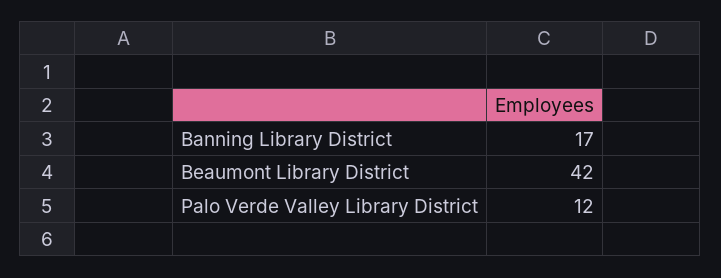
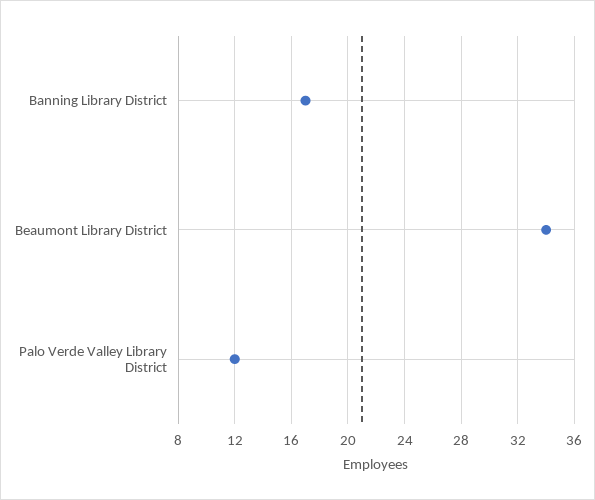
  {
    "Banning Library District": 17,
-   "Beaumont Library District": 42,
+   "Beaumont Library District": 34,
    "Palo Verde Valley Library District": 12
  }

